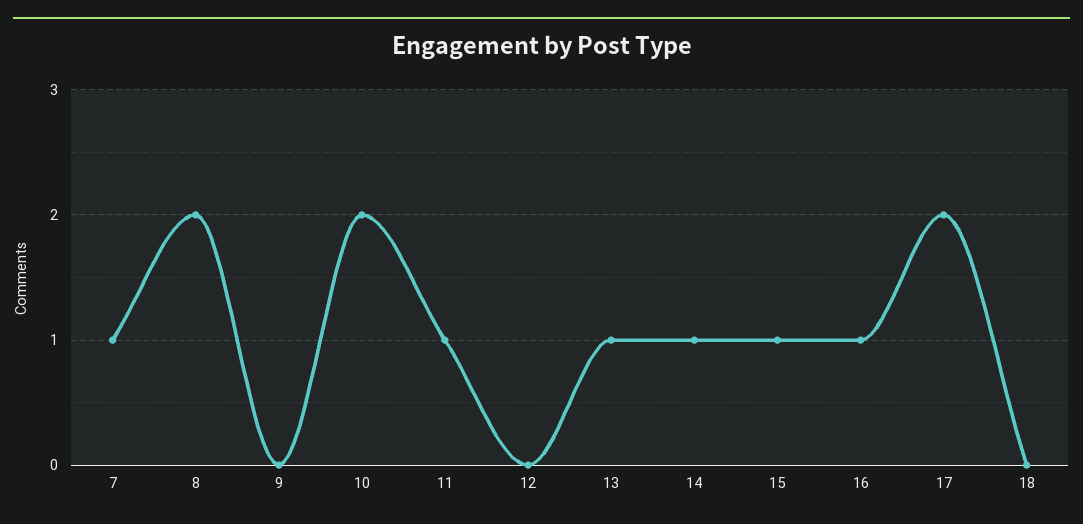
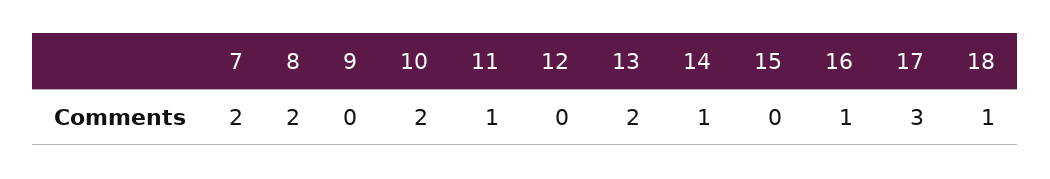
  {
-   "7": 1,
+   "7": 2,
    "8": 2,
    "9": 0,
    "10": 2,
    "11": 1,
    "12": 0,
-   "13": 1,
+   "13": 2,
    "14": 1,
-   "15": 1,
+   "15": 0,
    "16": 1,
-   "17": 2,
+   "17": 3,
-   "18": 0
+   "18": 1
  }

